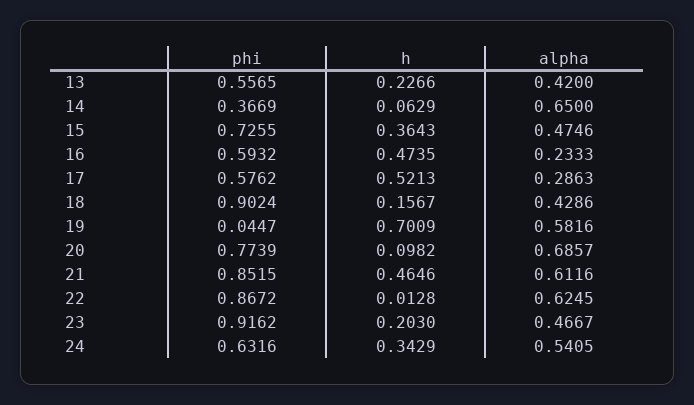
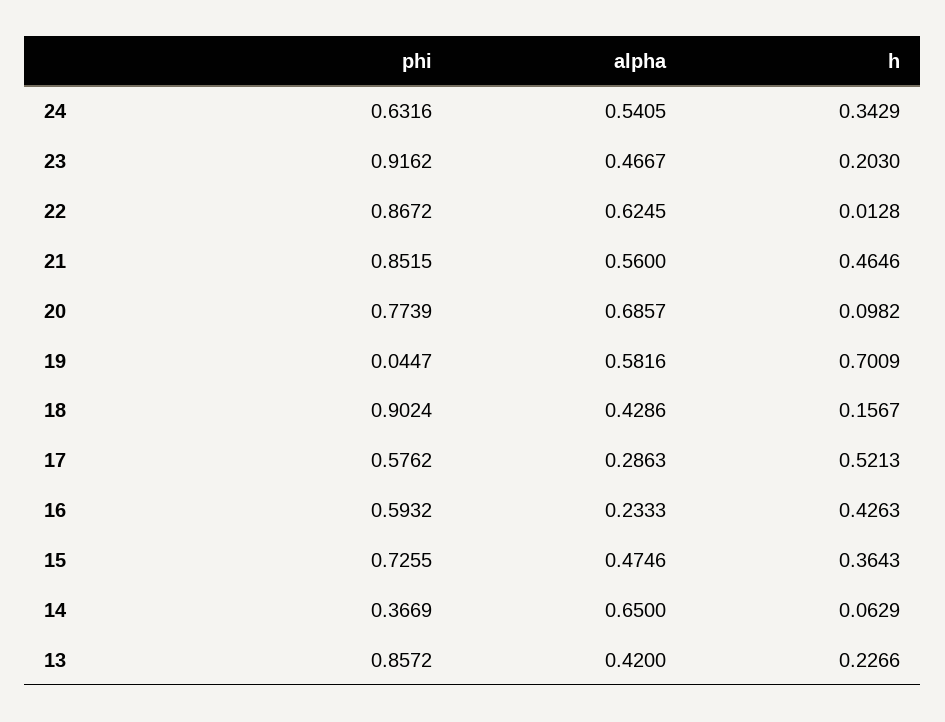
  {
    "phi": {
-     "13": 0.5565,
+     "13": 0.8572,
      "14": 0.3669,
      "15": 0.7255,
      "16": 0.5932,
      "17": 0.5762,
      "18": 0.9024,
      "19": 0.0447,
      "20": 0.7739,
      "21": 0.8515,
      "22": 0.8672,
      "23": 0.9162,
      "24": 0.6316
    },
    "h": {
      "13": 0.2266,
      "14": 0.0629,
      "15": 0.3643,
-     "16": 0.4735,
+     "16": 0.4263,
      "17": 0.5213,
      "18": 0.1567,
      "19": 0.7009,
      "20": 0.0982,
      "21": 0.4646,
      "22": 0.0128,
      "23": 0.203,
      "24": 0.3429
    },
    "alpha": {
      "13": 0.42,
      "14": 0.65,
      "15": 0.4746,
      "16": 0.2333,
      "17": 0.2863,
      "18": 0.4286,
      "19": 0.5816,
      "20": 0.6857,
-     "21": 0.6116,
+     "21": 0.56,
      "22": 0.6245,
      "23": 0.4667,
      "24": 0.5405
    }
  }

